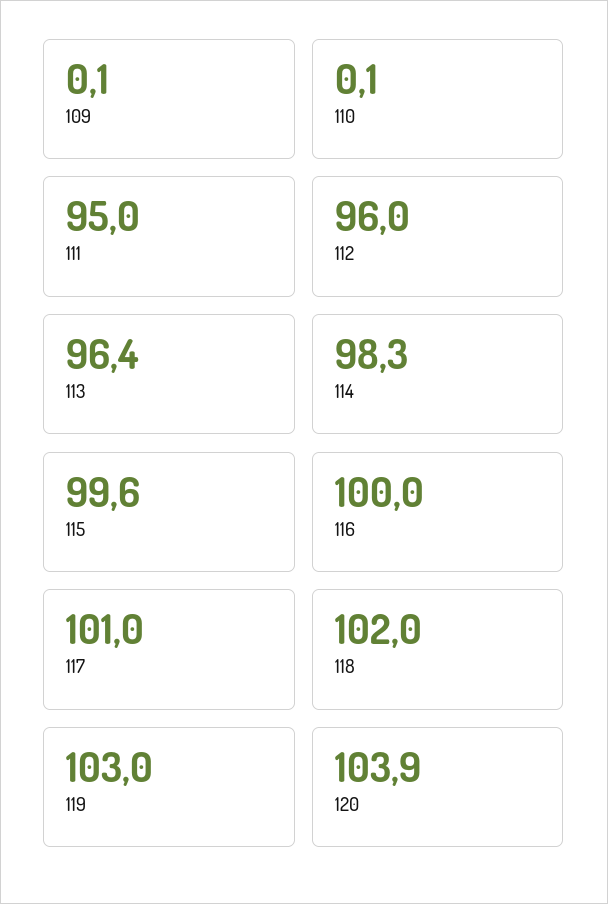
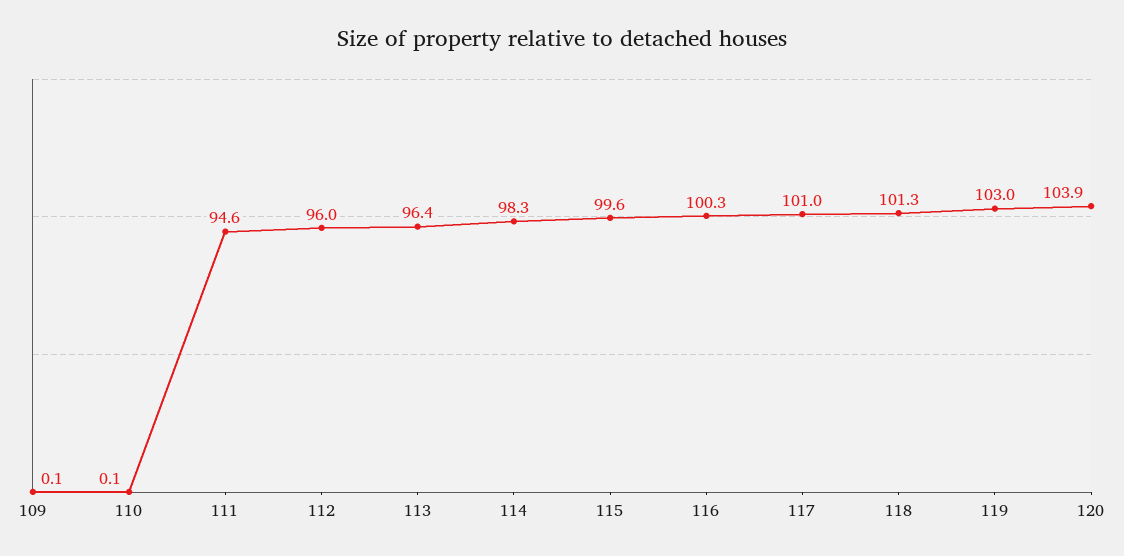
  {
    "109": 0.1,
    "110": 0.1,
-   "111": 95,
+   "111": 94.6,
    "112": 96,
    "113": 96.4,
    "114": 98.3,
    "115": 99.6,
-   "116": 100,
+   "116": 100.3,
    "117": 101,
-   "118": 102,
+   "118": 101.3,
    "119": 103,
    "120": 103.9
  }

